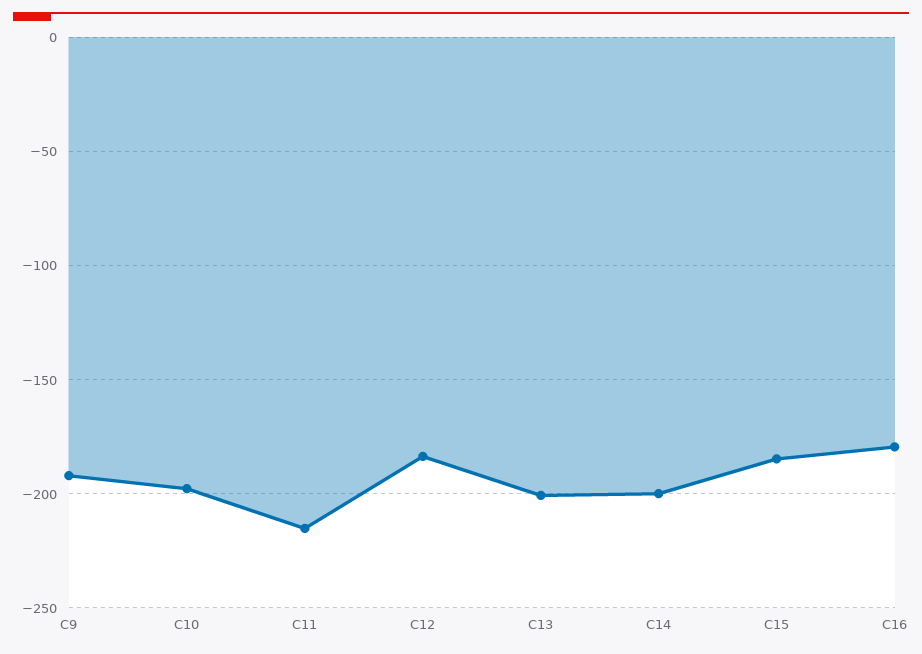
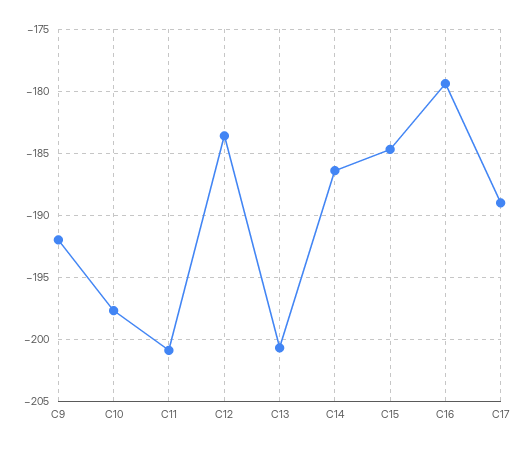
  {
    "C9": -192,
    "C10": -197.5,
-   "C11": -215,
+   "C11": -201,
    "C12": -183.5,
    "C13": -200.5,
-   "C14": -200,
+   "C14": -186.5,
    "C15": -184.5,
-   "C16": -179.5
+   "C16": -179.5,
+   "C17": -189
  }

